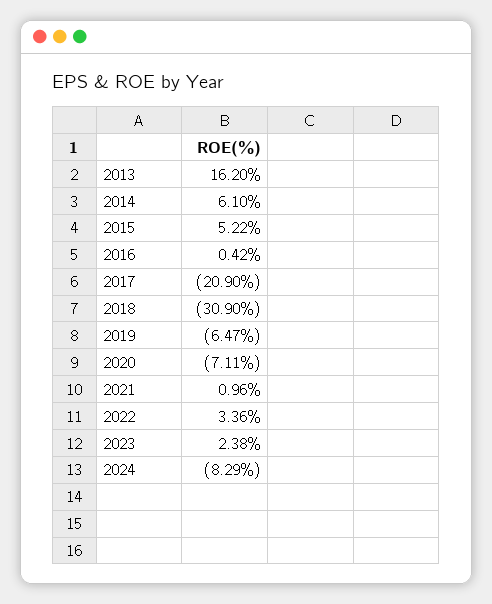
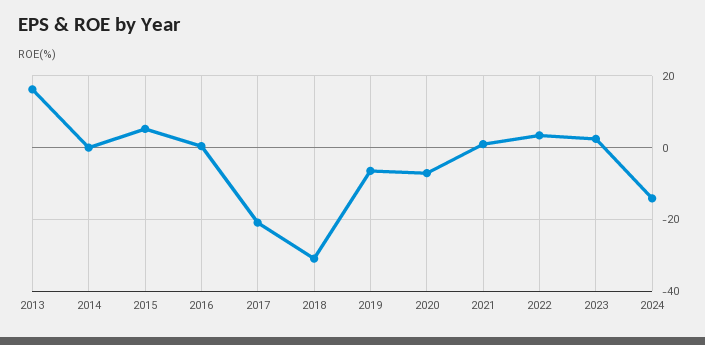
  {
    "2013": 16.2,
-   "2014": 6.1,
+   "2014": 0,
    "2015": 5.22,
    "2016": 0.42,
    "2017": -20.9,
    "2018": -30.9,
    "2019": -6.47,
    "2020": -7.11,
    "2021": 0.96,
    "2022": 3.36,
    "2023": 2.38,
-   "2024": -8.29
+   "2024": -14
  }

